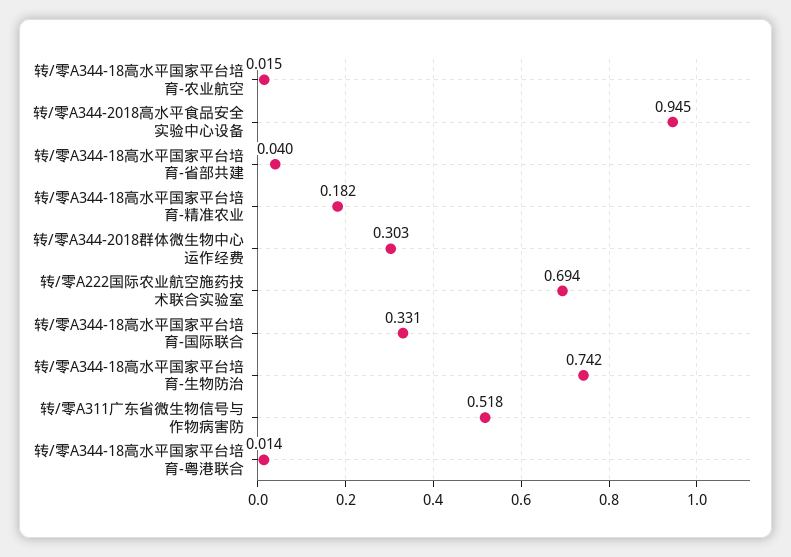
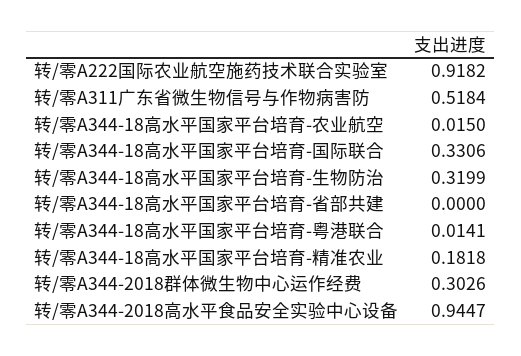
  {
    "转/零A344-18高水平国家平台培育-农业航空": 0.015,
    "转/零A344-2018高水平食品安全实验中心设备": 0.9447,
-   "转/零A344-18高水平国家平台培育-省部共建": 0.04,
+   "转/零A344-18高水平国家平台培育-省部共建": 0,
    "转/零A344-18高水平国家平台培育-精准农业": 0.1818,
    "转/零A344-2018群体微生物中心运作经费": 0.3026,
-   "转/零A222国际农业航空施药技术联合实验室": 0.694,
+   "转/零A222国际农业航空施药技术联合实验室": 0.9182,
    "转/零A344-18高水平国家平台培育-国际联合": 0.3306,
-   "转/零A344-18高水平国家平台培育-生物防治": 0.742,
+   "转/零A344-18高水平国家平台培育-生物防治": 0.3199,
    "转/零A311广东省微生物信号与作物病害防": 0.5184,
    "转/零A344-18高水平国家平台培育-粤港联合": 0.0141
  }

